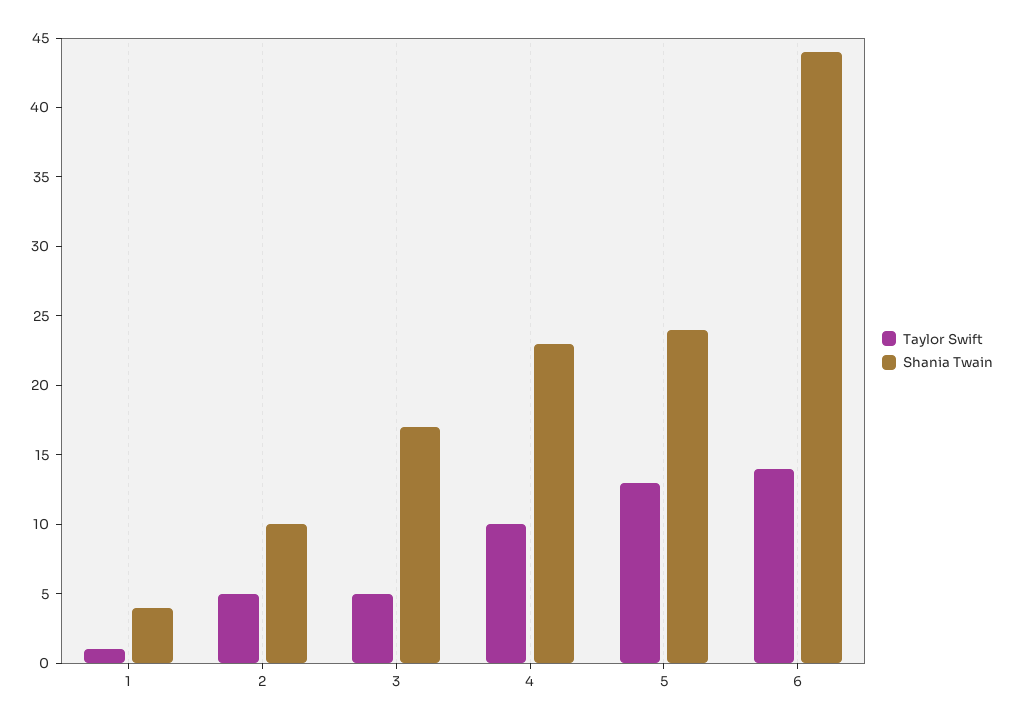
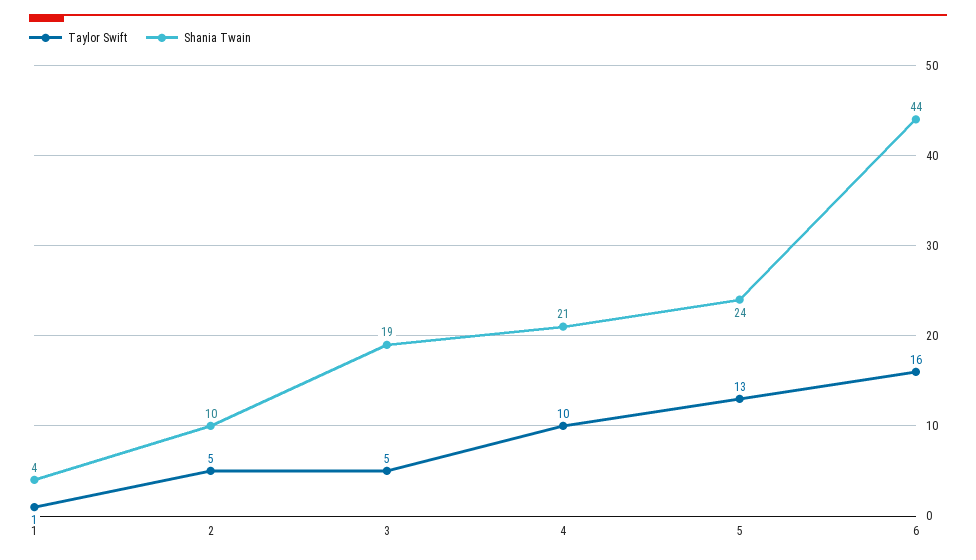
  {
    "Taylor Swift": {
      "1": 1,
      "2": 5,
      "3": 5,
      "4": 10,
      "5": 13,
-     "6": 14
+     "6": 16
    },
    "Shania Twain": {
      "1": 4,
      "2": 10,
-     "3": 17,
+     "3": 19,
-     "4": 23,
+     "4": 21,
      "5": 24,
      "6": 44
    }
  }

